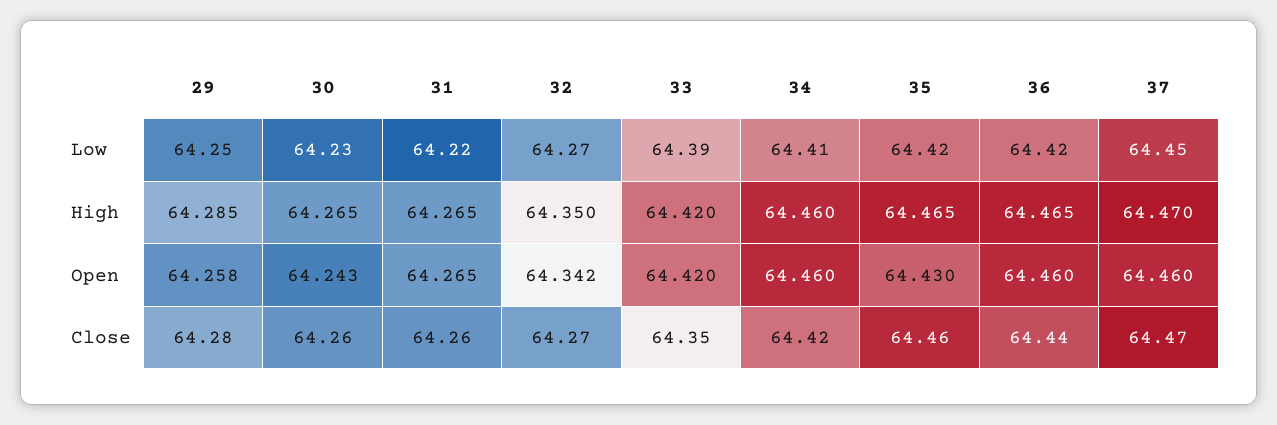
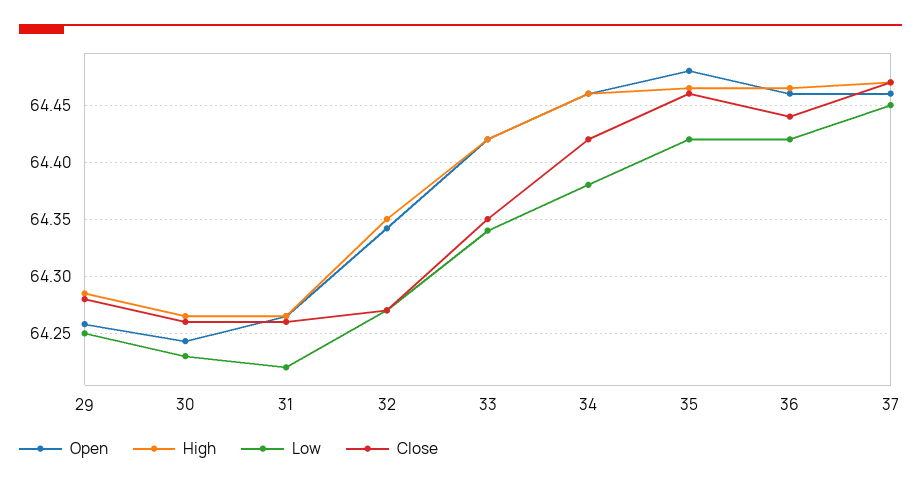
  {
    "Low": {
      "29": 64.25,
      "30": 64.23,
      "31": 64.22,
      "32": 64.27,
-     "33": 64.39,
+     "33": 64.34,
-     "34": 64.41,
+     "34": 64.38,
      "35": 64.42,
      "36": 64.42,
      "37": 64.45
    },
    "High": {
      "29": 64.285,
      "30": 64.265,
      "31": 64.265,
      "32": 64.35,
      "33": 64.42,
      "34": 64.46,
      "35": 64.465,
      "36": 64.465,
      "37": 64.47
    },
    "Open": {
      "29": 64.258,
      "30": 64.243,
      "31": 64.265,
      "32": 64.342,
      "33": 64.42,
      "34": 64.46,
-     "35": 64.43,
+     "35": 64.48,
      "36": 64.46,
      "37": 64.46
    },
    "Close": {
      "29": 64.28,
      "30": 64.26,
      "31": 64.26,
      "32": 64.27,
      "33": 64.35,
      "34": 64.42,
      "35": 64.46,
      "36": 64.44,
      "37": 64.47
    }
  }

